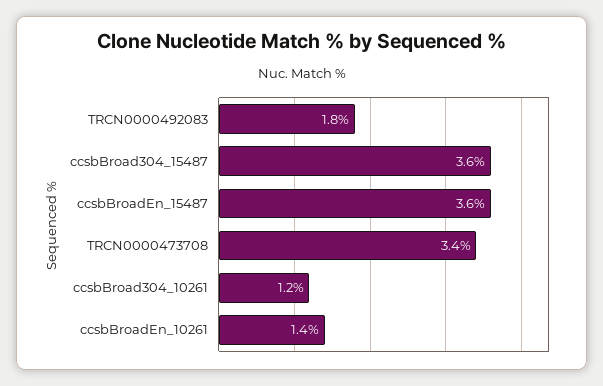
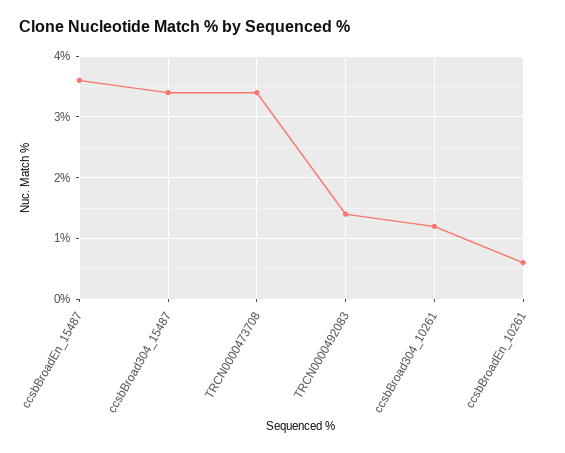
  {
-   "TRCN0000492083": 1.8,
+   "TRCN0000492083": 1.4,
-   "ccsbBroad304_15487": 3.6,
+   "ccsbBroad304_15487": 3.4,
    "ccsbBroadEn_15487": 3.6,
    "TRCN0000473708": 3.4,
    "ccsbBroad304_10261": 1.2,
-   "ccsbBroadEn_10261": 1.4
+   "ccsbBroadEn_10261": 0.6
  }

